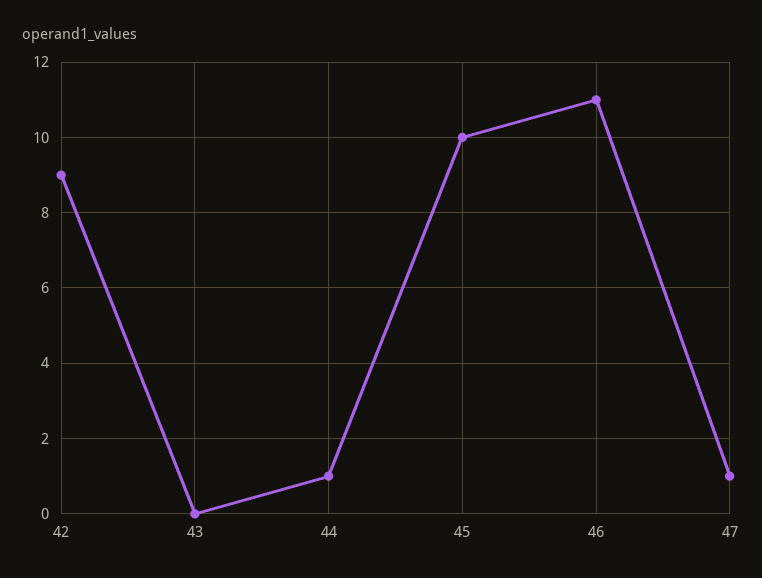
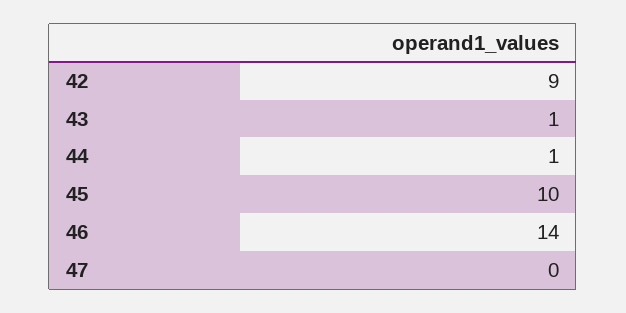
  {
    "42": 9,
-   "43": 0,
+   "43": 1,
    "44": 1,
    "45": 10,
-   "46": 11,
+   "46": 14,
-   "47": 1
+   "47": 0
  }

